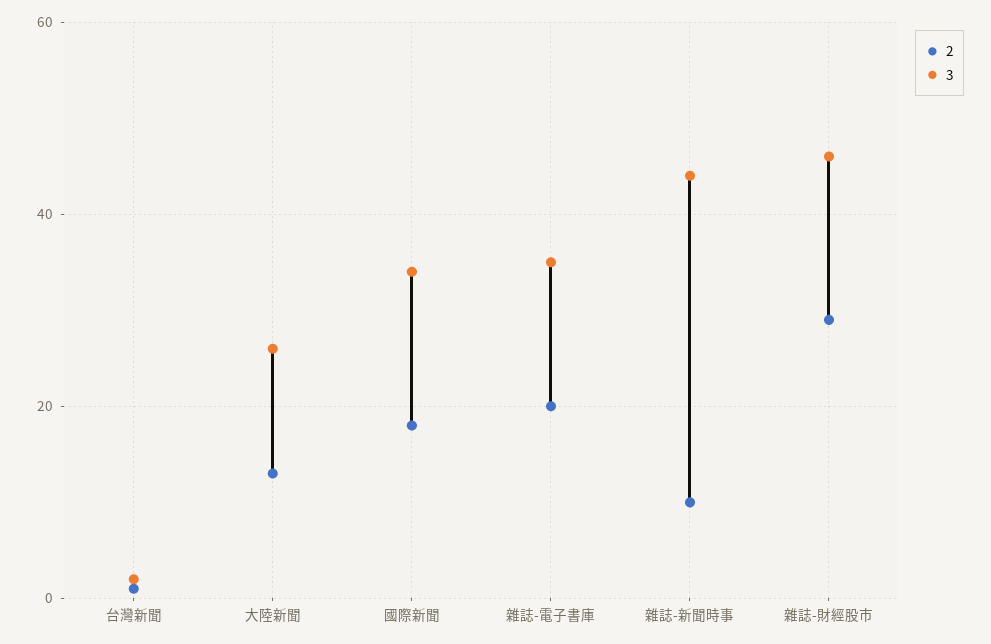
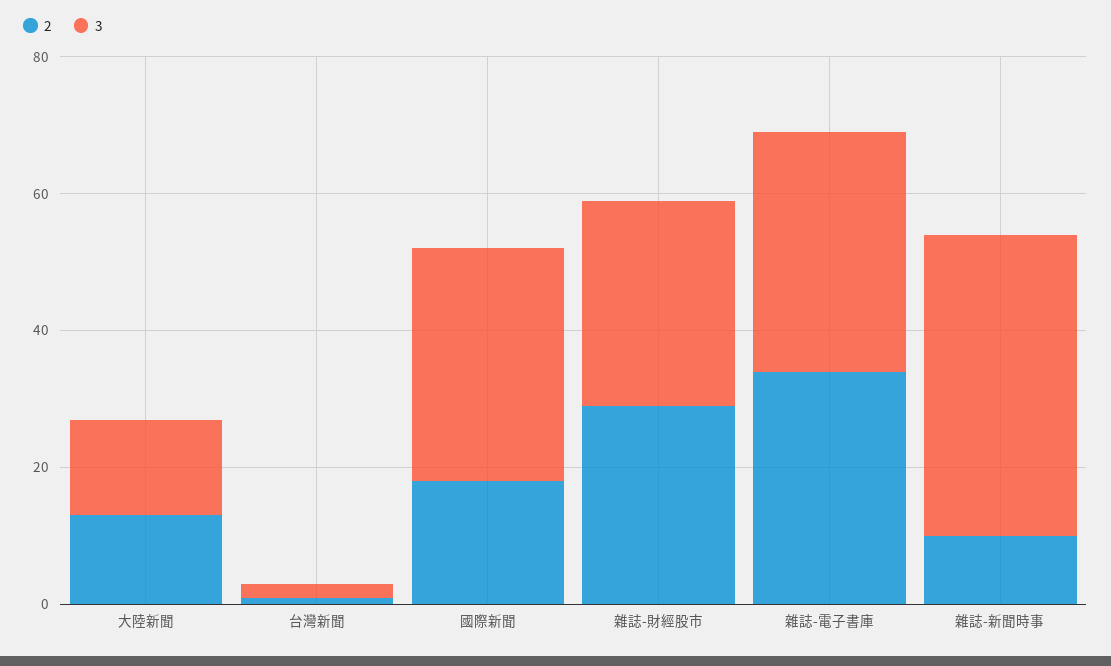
  {
    "2": {
      "台灣新聞": 0,
      "大陸新聞": 15,
      "國際新聞": 20,
-     "雜誌-電子書庫": 20,
+     "雜誌-電子書庫": 35,
      "雜誌-新聞時事": 10,
      "雜誌-財經股市": 30
    },
    "3": {
      "台灣新聞": 0,
-     "大陸新聞": 25,
+     "大陸新聞": 15,
      "國際新聞": 35,
      "雜誌-電子書庫": 35,
      "雜誌-新聞時事": 45,
-     "雜誌-財經股市": 45
+     "雜誌-財經股市": 30
    }
  }

